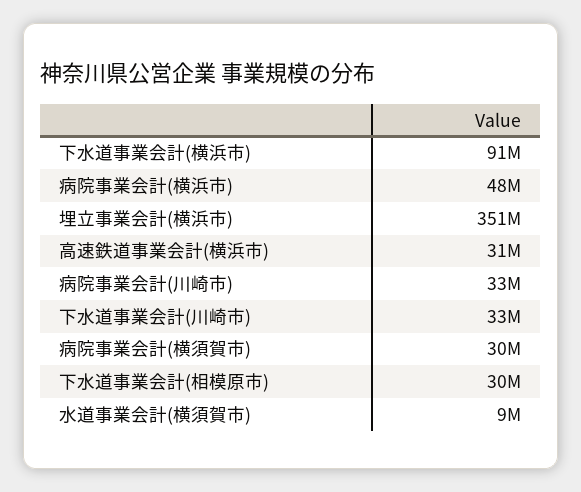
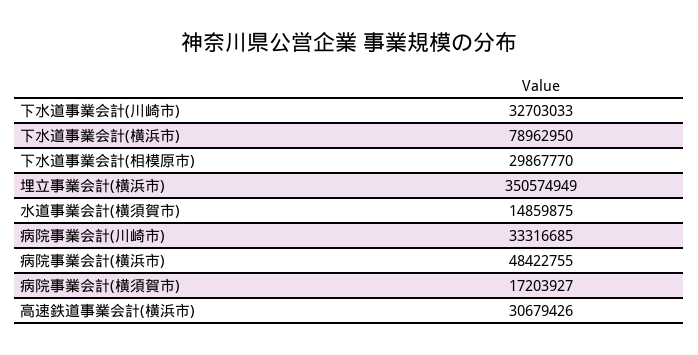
  {
-   "下水道事業会計(横浜市)": 91000000,
+   "下水道事業会計(横浜市)": 78962950,
    "病院事業会計(横浜市)": 48422755,
    "埋立事業会計(横浜市)": 350574949,
    "高速鉄道事業会計(横浜市)": 30679426,
    "病院事業会計(川崎市)": 33316685,
    "下水道事業会計(川崎市)": 32703033,
-   "病院事業会計(横須賀市)": 30000000,
+   "病院事業会計(横須賀市)": 17203927,
    "下水道事業会計(相模原市)": 29867770,
-   "水道事業会計(横須賀市)": 9000000
+   "水道事業会計(横須賀市)": 14859875
  }

